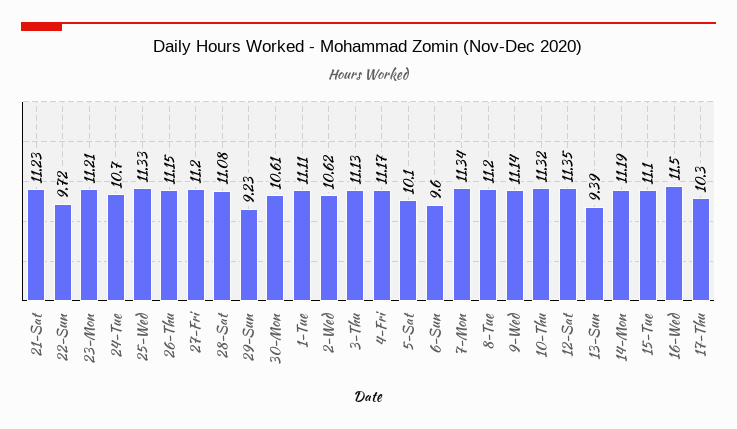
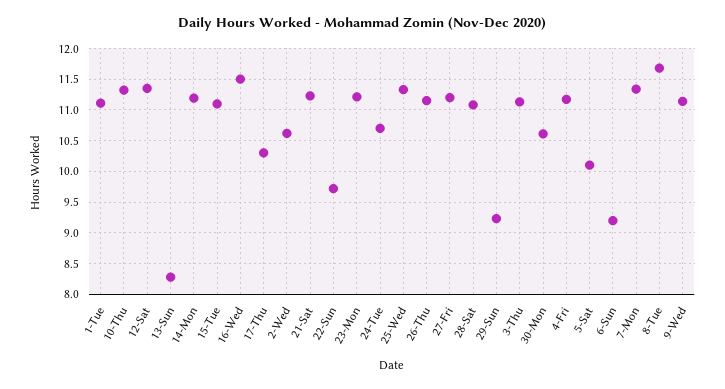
  {
    "21-Sat": 11.23,
    "22-Sun": 9.72,
    "23-Mon": 11.21,
    "24-Tue": 10.7,
    "25-Wed": 11.33,
    "26-Thu": 11.15,
    "27-Fri": 11.2,
    "28-Sat": 11.08,
    "29-Sun": 9.23,
    "30-Mon": 10.61,
    "1-Tue": 11.11,
    "2-Wed": 10.62,
    "3-Thu": 11.13,
    "4-Fri": 11.17,
    "5-Sat": 10.1,
-   "6-Sun": 9.6,
+   "6-Sun": 9.2,
    "7-Mon": 11.34,
-   "8-Tue": 11.2,
+   "8-Tue": 11.7,
    "9-Wed": 11.14,
    "10-Thu": 11.32,
    "12-Sat": 11.35,
-   "13-Sun": 9.39,
+   "13-Sun": 8.3,
    "14-Mon": 11.19,
    "15-Tue": 11.1,
    "16-Wed": 11.5,
    "17-Thu": 10.3
  }

